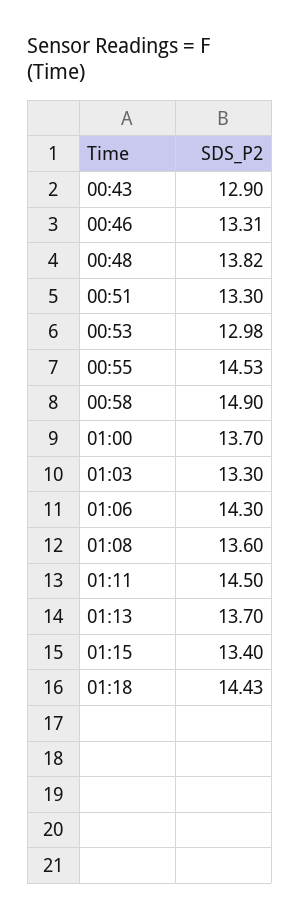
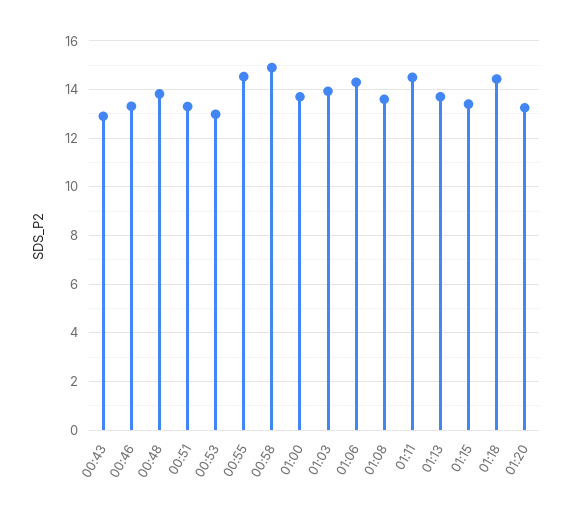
  {
    "00:43": 12.9,
    "00:46": 13.31,
    "00:48": 13.82,
    "00:51": 13.3,
    "00:53": 12.98,
    "00:55": 14.53,
    "00:58": 14.9,
    "01:00": 13.7,
-   "01:03": 13.3,
+   "01:03": 14,
    "01:06": 14.3,
    "01:08": 13.6,
    "01:11": 14.5,
    "01:13": 13.7,
    "01:15": 13.4,
-   "01:18": 14.43
+   "01:18": 14.43,
+   "01:20": 13.25
  }

